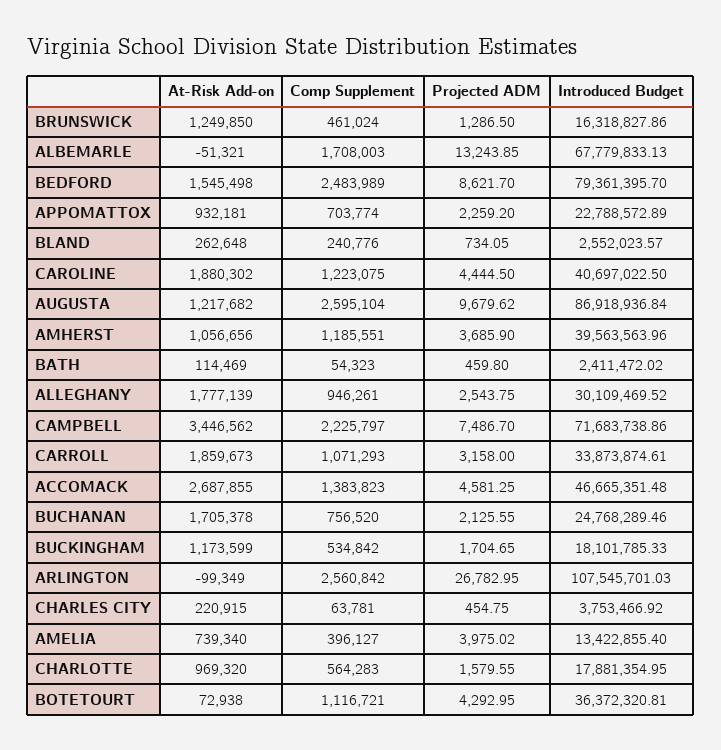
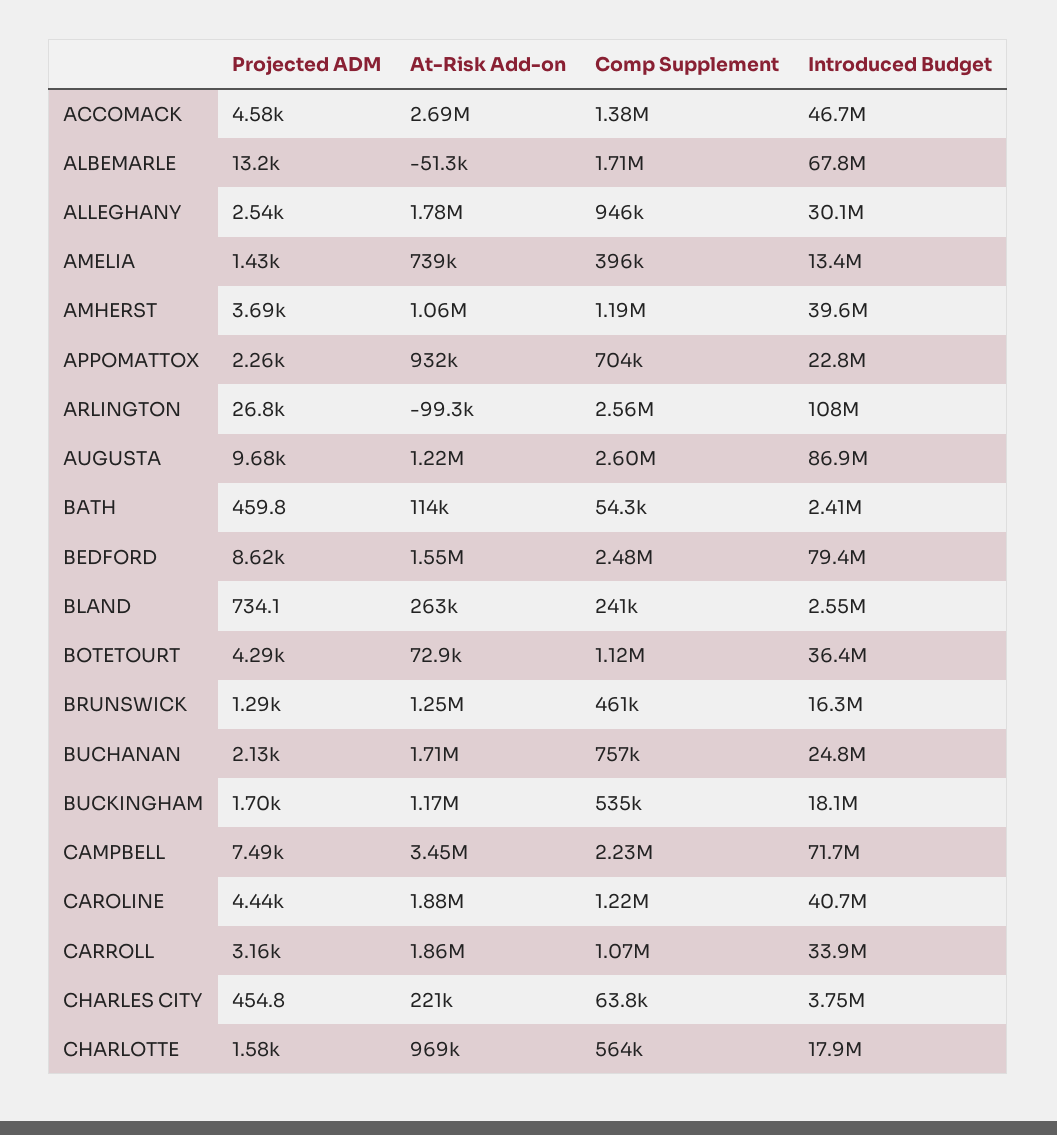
  {
    "At-Risk Add-on": {
      "BRUNSWICK": 1249850,
      "ALBEMARLE": -51321,
      "BEDFORD": 1545498,
      "APPOMATTOX": 932181,
      "BLAND": 262648,
      "CAROLINE": 1880302,
      "AUGUSTA": 1217682,
      "AMHERST": 1056656,
      "BATH": 114469,
      "ALLEGHANY": 1777139,
      "CAMPBELL": 3446562,
      "CARROLL": 1859673,
      "ACCOMACK": 2687855,
      "BUCHANAN": 1705378,
      "BUCKINGHAM": 1173599,
      "ARLINGTON": -99349,
      "CHARLES CITY": 220915,
      "AMELIA": 739340,
      "CHARLOTTE": 969320,
      "BOTETOURT": 72938
    },
    "Comp Supplement": {
      "BRUNSWICK": 461024,
      "ALBEMARLE": 1708003,
      "BEDFORD": 2483989,
      "APPOMATTOX": 703774,
      "BLAND": 240776,
      "CAROLINE": 1223075,
      "AUGUSTA": 2595104,
      "AMHERST": 1185551,
      "BATH": 54323,
      "ALLEGHANY": 946261,
      "CAMPBELL": 2225797,
      "CARROLL": 1071293,
      "ACCOMACK": 1383823,
      "BUCHANAN": 756520,
      "BUCKINGHAM": 534842,
      "ARLINGTON": 2560842,
      "CHARLES CITY": 63781,
      "AMELIA": 396127,
      "CHARLOTTE": 564283,
      "BOTETOURT": 1116721
    },
    "Projected ADM": {
      "BRUNSWICK": 1286.5,
      "ALBEMARLE": 13243.85,
      "BEDFORD": 8621.7,
      "APPOMATTOX": 2259.2,
      "BLAND": 734.05,
      "CAROLINE": 4444.5,
      "AUGUSTA": 9679.62,
      "AMHERST": 3685.9,
      "BATH": 459.8,
      "ALLEGHANY": 2543.75,
      "CAMPBELL": 7486.7,
      "CARROLL": 3158,
      "ACCOMACK": 4581.25,
      "BUCHANAN": 2125.55,
      "BUCKINGHAM": 1704.65,
      "ARLINGTON": 26782.95,
      "CHARLES CITY": 454.75,
-     "AMELIA": 3975.02,
+     "AMELIA": 1430,
      "CHARLOTTE": 1579.55,
      "BOTETOURT": 4292.95
    },
    "Introduced Budget": {
      "BRUNSWICK": 16318827.86,
      "ALBEMARLE": 67779833.13,
      "BEDFORD": 79361395.7,
      "APPOMATTOX": 22788572.89,
      "BLAND": 2552023.57,
      "CAROLINE": 40697022.5,
      "AUGUSTA": 86918936.84,
      "AMHERST": 39563563.96,
      "BATH": 2411472.02,
      "ALLEGHANY": 30109469.52,
      "CAMPBELL": 71683738.86,
      "CARROLL": 33873874.61,
      "ACCOMACK": 46665351.48,
      "BUCHANAN": 24768289.46,
      "BUCKINGHAM": 18101785.33,
      "ARLINGTON": 107545701.03,
      "CHARLES CITY": 3753466.92,
      "AMELIA": 13422855.4,
      "CHARLOTTE": 17881354.95,
      "BOTETOURT": 36372320.81
    }
  }

